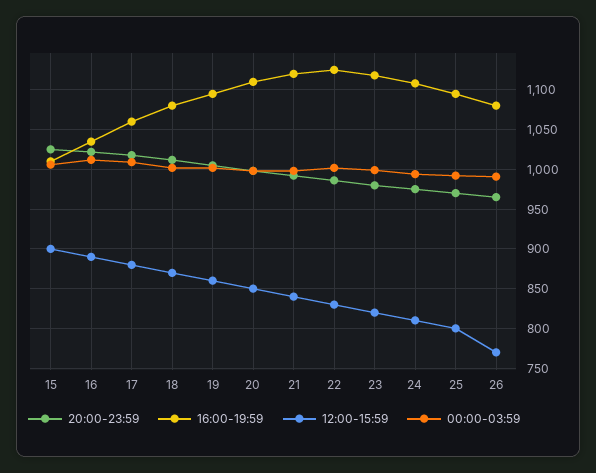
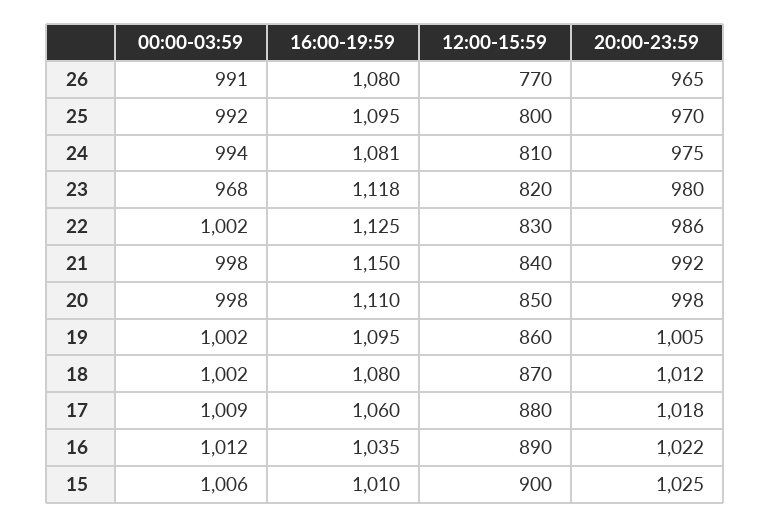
  {
    "20:00-23:59": {
      "15": 1025,
      "16": 1022,
      "17": 1018,
      "18": 1012,
      "19": 1005,
      "20": 998,
      "21": 992,
      "22": 986,
      "23": 980,
      "24": 975,
      "25": 970,
      "26": 965
    },
    "16:00-19:59": {
      "15": 1010,
      "16": 1035,
      "17": 1060,
      "18": 1080,
      "19": 1095,
      "20": 1110,
-     "21": 1120,
+     "21": 1150,
      "22": 1125,
      "23": 1118,
-     "24": 1110,
+     "24": 1081,
      "25": 1095,
      "26": 1080
    },
    "12:00-15:59": {
      "15": 900,
      "16": 890,
      "17": 880,
      "18": 870,
      "19": 860,
      "20": 850,
      "21": 840,
      "22": 830,
      "23": 820,
      "24": 810,
      "25": 800,
      "26": 770
    },
    "00:00-03:59": {
      "15": 1006,
      "16": 1012,
      "17": 1009,
      "18": 1002,
      "19": 1002,
      "20": 998,
      "21": 998,
      "22": 1002,
-     "23": 1000,
+     "23": 968,
      "24": 994,
      "25": 992,
      "26": 991
    }
  }

